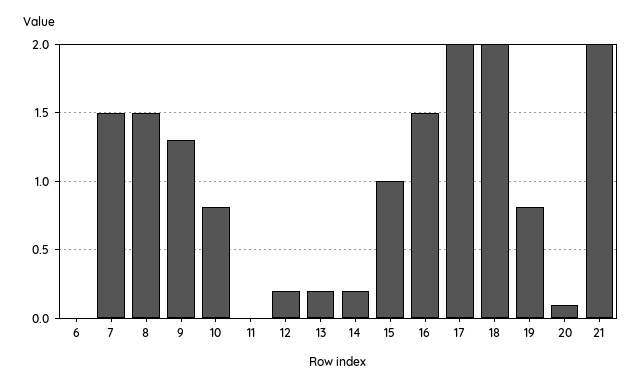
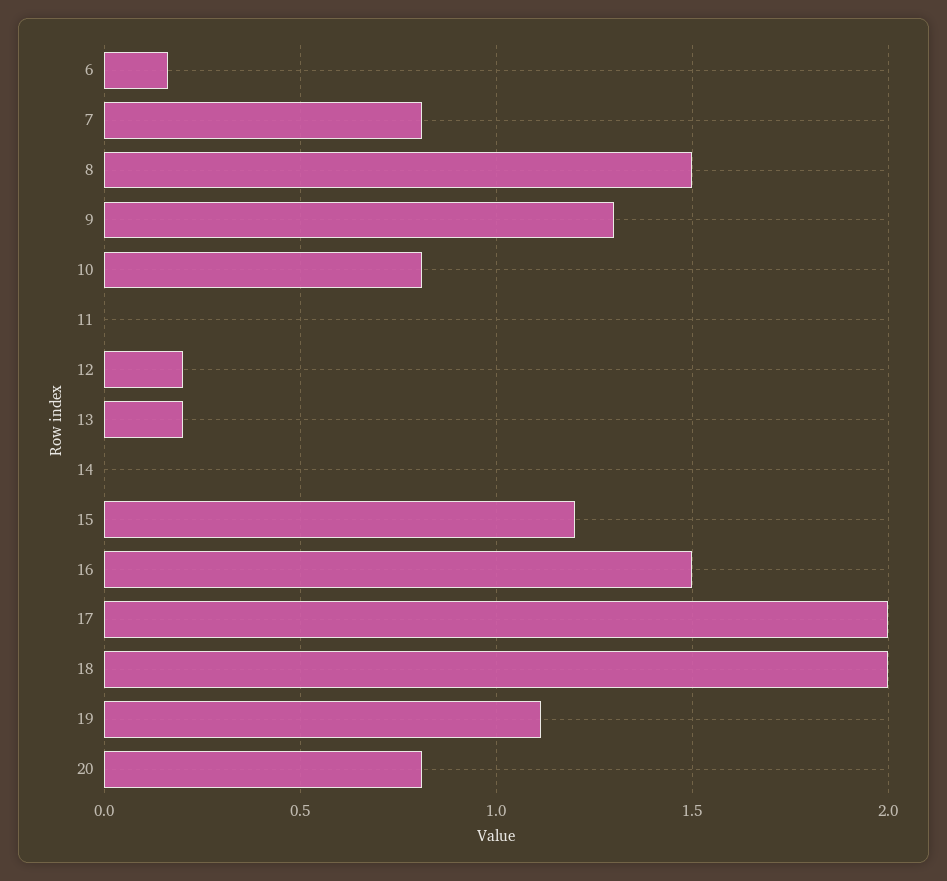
  {
-   "6": 0,
+   "6": 0.15,
-   "7": 1.5,
+   "7": 0.8,
    "8": 1.5,
    "9": 1.3,
    "10": 0.8,
    "11": 0,
    "12": 0.2,
    "13": 0.2,
-   "14": 0.2,
+   "14": 0,
-   "15": 1,
+   "15": 1.2,
    "16": 1.5,
    "17": 2,
    "18": 2,
-   "19": 0.8,
+   "19": 1.1,
-   "20": 0.1,
+   "20": 0.8
-   "21": 2
  }

